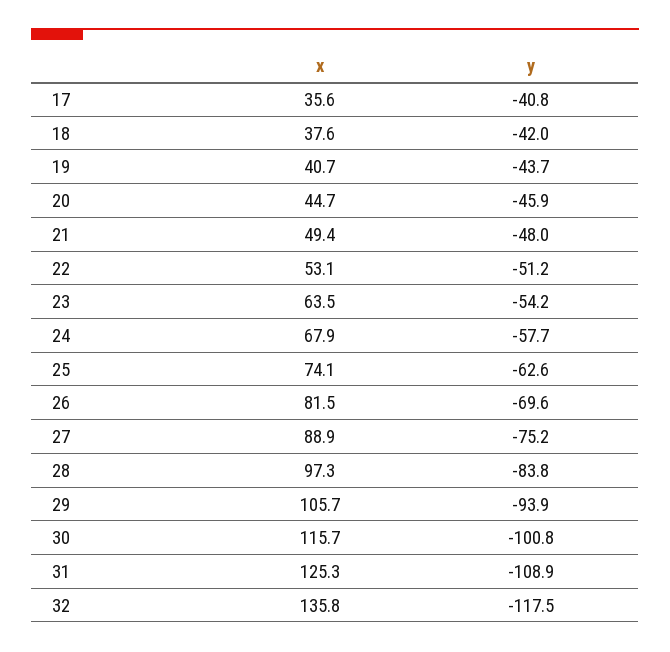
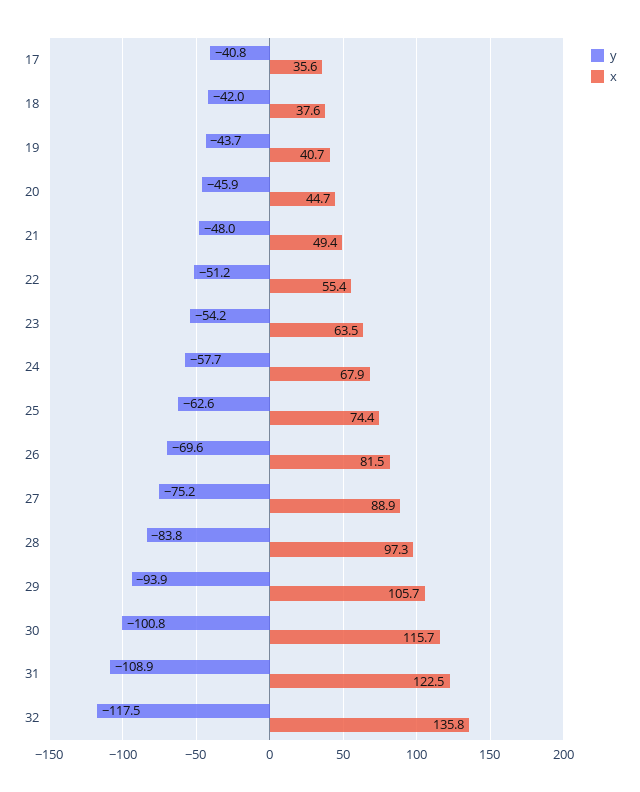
  {
    "x": {
      "17": 35.6,
      "18": 37.6,
      "19": 40.7,
      "20": 44.7,
      "21": 49.4,
-     "22": 53.1,
+     "22": 55.4,
      "23": 63.5,
      "24": 67.9,
-     "25": 74.1,
+     "25": 74.4,
      "26": 81.5,
      "27": 88.9,
      "28": 97.3,
      "29": 105.7,
      "30": 115.7,
-     "31": 125.3,
+     "31": 122.5,
      "32": 135.8
    },
    "y": {
      "17": -40.8,
      "18": -42,
      "19": -43.7,
      "20": -45.9,
      "21": -48,
      "22": -51.2,
      "23": -54.2,
      "24": -57.7,
      "25": -62.6,
      "26": -69.6,
      "27": -75.2,
      "28": -83.8,
      "29": -93.9,
      "30": -100.8,
      "31": -108.9,
      "32": -117.5
    }
  }

